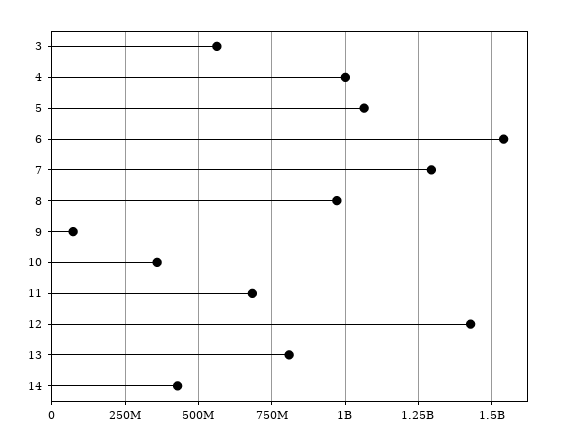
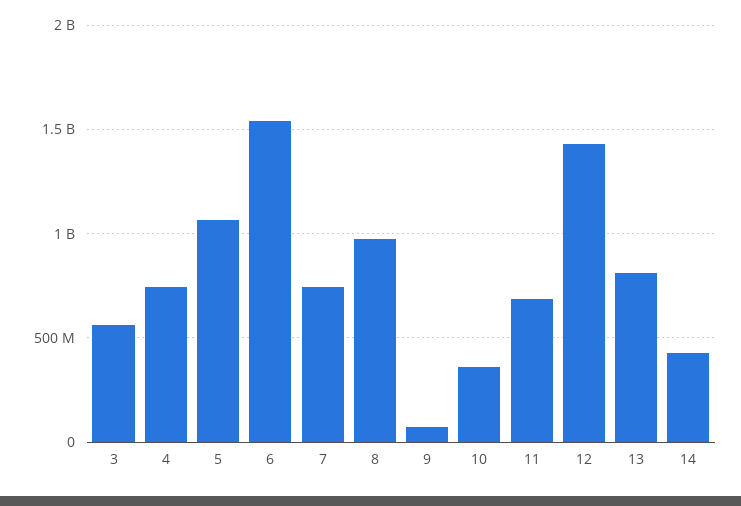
  {
    "3": 575000000,
-   "4": 1000000000,
+   "4": 750000000,
    "5": 1075000000,
    "6": 1550000000,
-   "7": 1300000000,
+   "7": 750000000,
    "8": 975000000,
    "9": 75000000,
    "10": 350000000,
    "11": 675000000,
    "12": 1425000000,
    "13": 800000000,
    "14": 425000000
  }

